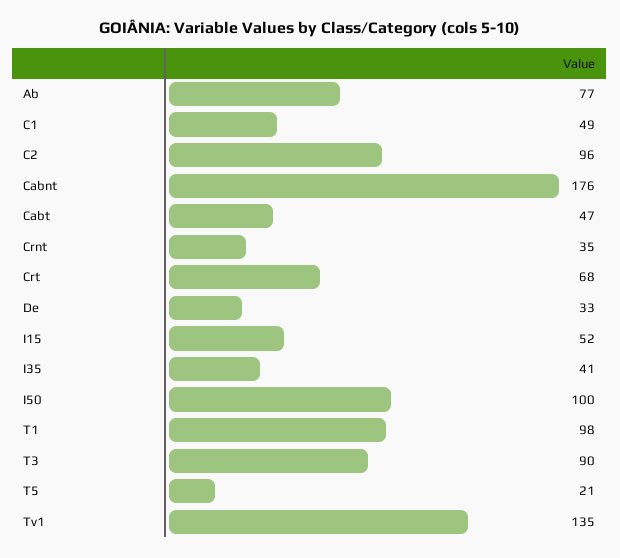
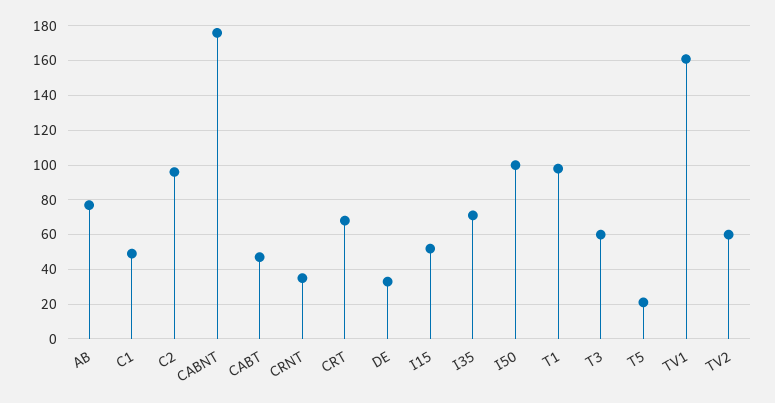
  {
    "Ab": 77,
    "C1": 49,
    "C2": 96,
    "Cabnt": 176,
    "Cabt": 47,
    "Crnt": 35,
    "Crt": 68,
    "De": 33,
    "I15": 52,
-   "I35": 41,
+   "I35": 70,
    "I50": 100,
    "T1": 98,
-   "T3": 90,
+   "T3": 60,
    "T5": 21,
-   "Tv1": 135
+   "Tv1": 160,
+   "TV2": 60
  }

